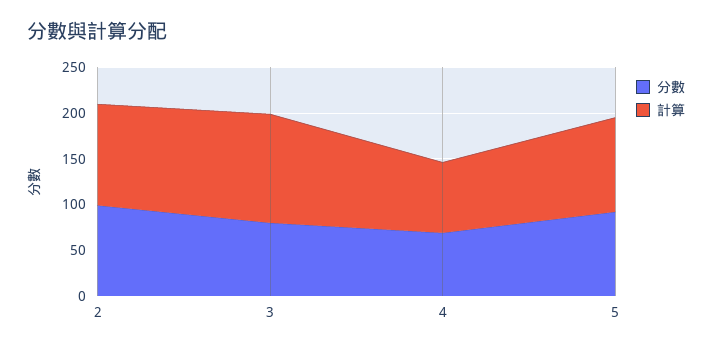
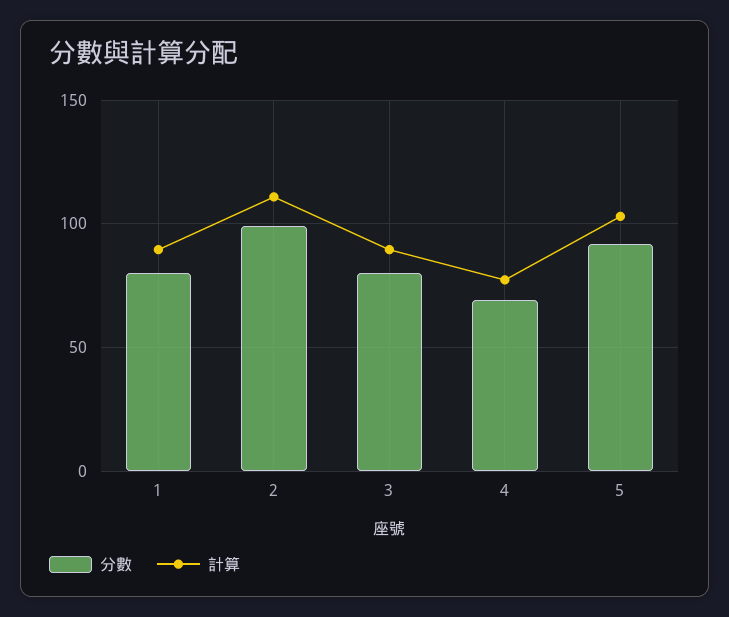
  {
    "分數": {
      "2": 100,
      "3": 80,
      "4": 70,
-     "5": 90
+     "5": 90,
+     "1": 80
    },
    "計算": {
      "2": 110,
-     "3": 120,
+     "3": 90,
      "4": 75,
-     "5": 105
+     "5": 105,
+     "1": 90
    }
  }

